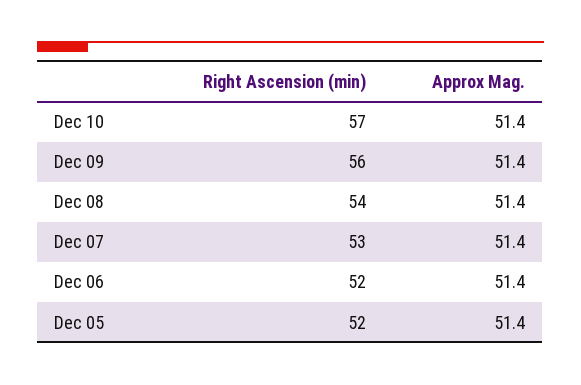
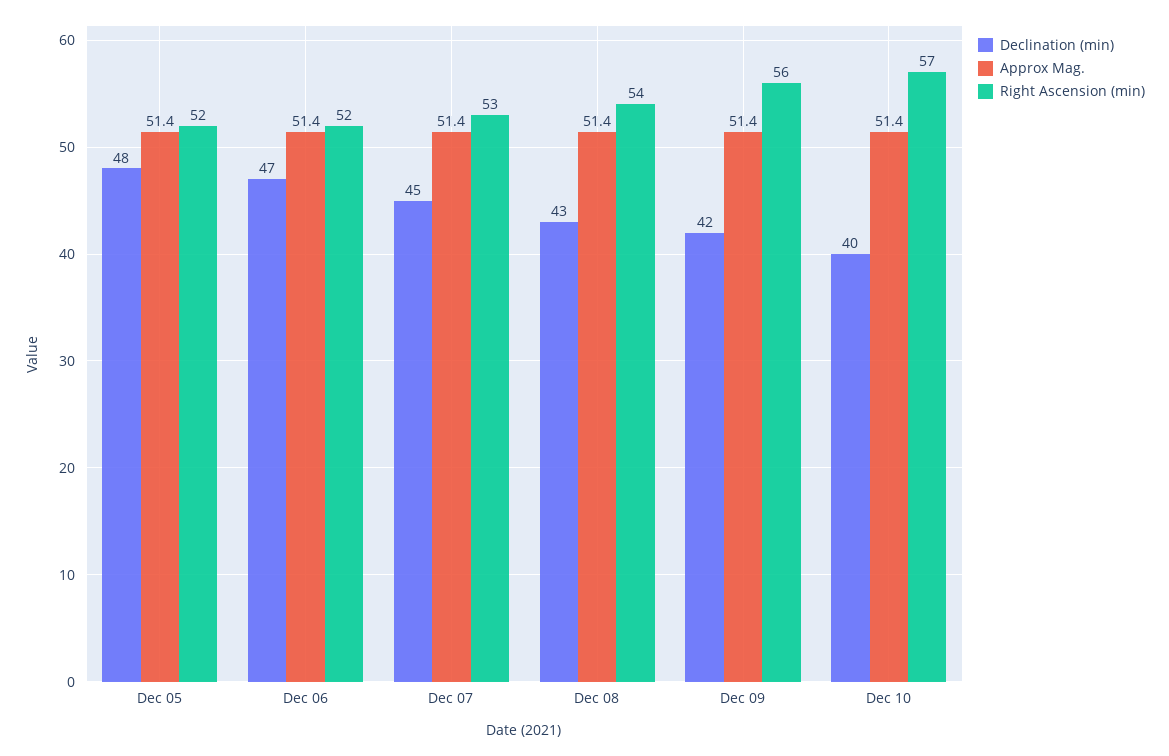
  {
    "Right Ascension (min)": {
      "Dec 10": 57,
      "Dec 09": 56,
      "Dec 08": 54,
      "Dec 07": 53,
      "Dec 06": 52,
      "Dec 05": 52
    },
    "Approx Mag.": {
      "Dec 10": 51.4,
      "Dec 09": 51.4,
      "Dec 08": 51.4,
      "Dec 07": 51.4,
      "Dec 06": 51.4,
      "Dec 05": 51.4
-   }
+   },
+   "Declination (min)": {
+     "Dec 05": 48,
+     "Dec 06": 47,
+     "Dec 07": 45,
+     "Dec 08": 43,
+     "Dec 09": 42,
+     "Dec 10": 40
+   }
  }

